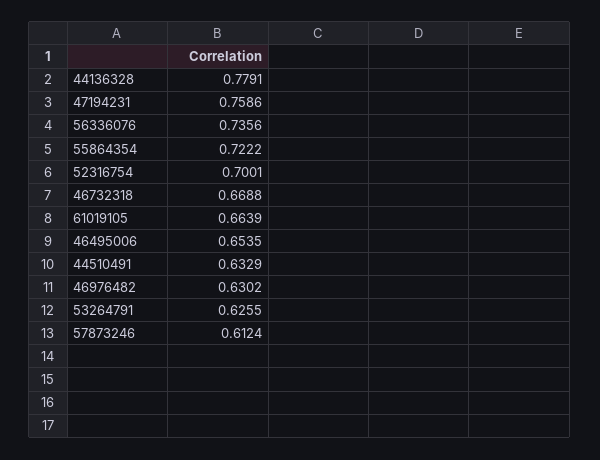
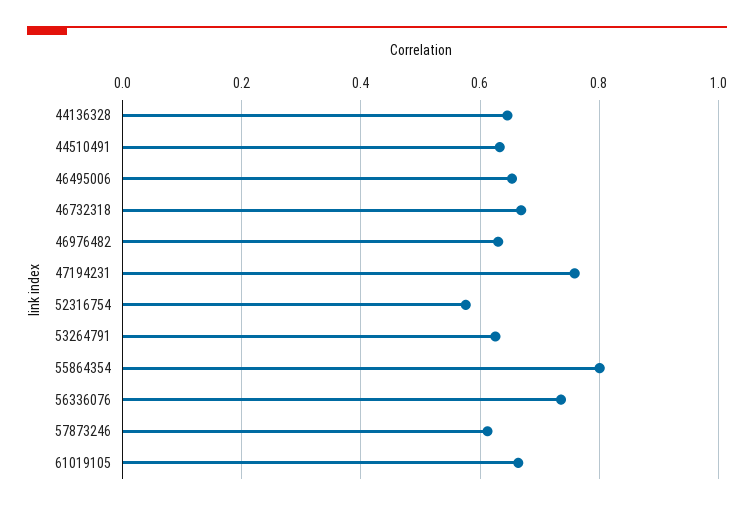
  {
-   "44136328": 0.7791,
+   "44136328": 0.64,
    "47194231": 0.7586,
    "56336076": 0.7356,
-   "55864354": 0.7222,
+   "55864354": 0.8,
-   "52316754": 0.7001,
+   "52316754": 0.58,
    "46732318": 0.6688,
    "61019105": 0.6639,
    "46495006": 0.6535,
    "44510491": 0.6329,
    "46976482": 0.6302,
    "53264791": 0.6255,
    "57873246": 0.6124
  }

